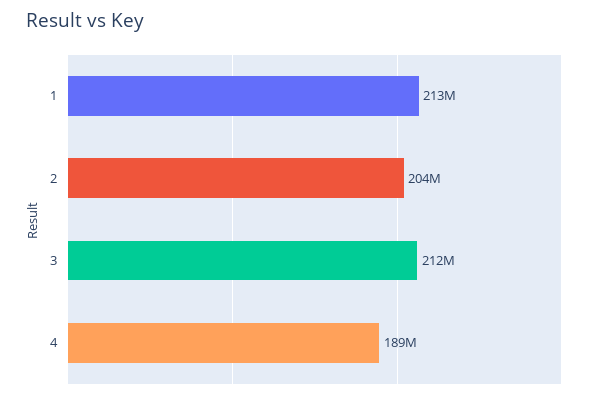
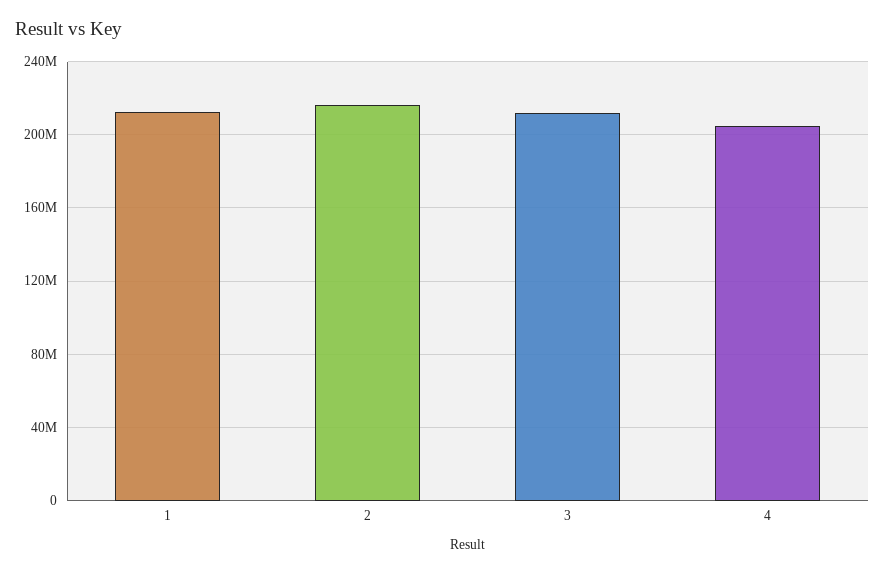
  {
    "1": 213000000,
-   "2": 204000000,
+   "2": 215000000,
    "3": 212000000,
-   "4": 189000000
+   "4": 205000000
  }

